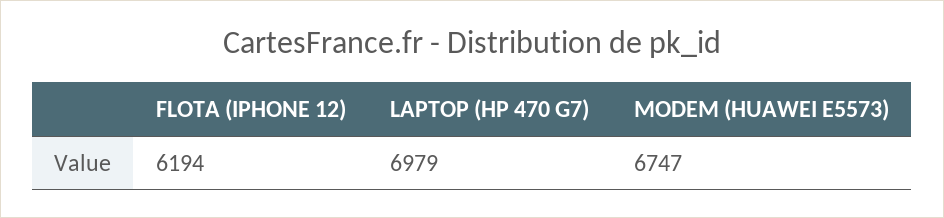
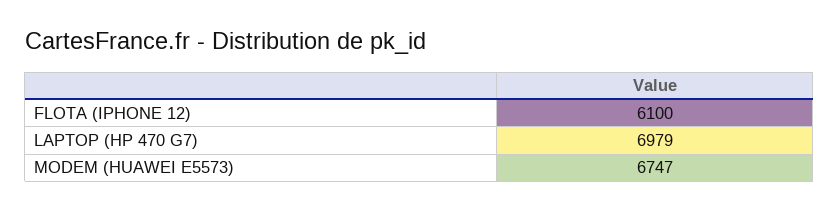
  {
-   "FLOTA (IPHONE 12)": 6194,
+   "FLOTA (IPHONE 12)": 6100,
    "LAPTOP (HP 470 G7)": 6979,
    "MODEM (HUAWEI E5573)": 6747
  }

